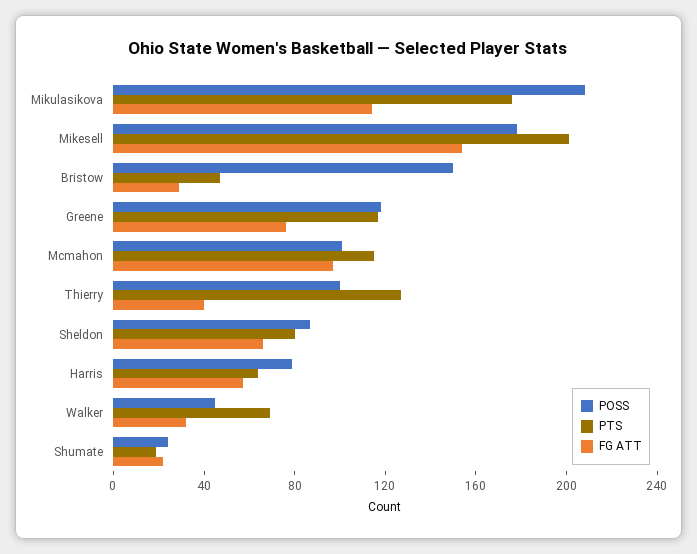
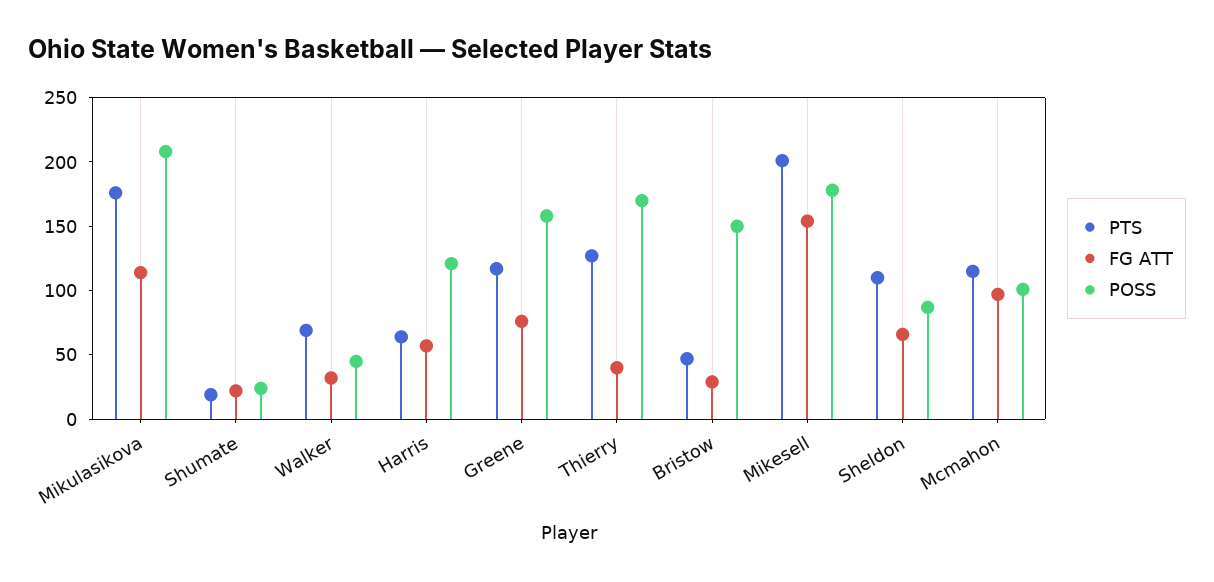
  {
    "POSS": {
      "Mikulasikova": 210,
      "Mikesell": 180,
      "Bristow": 150,
-     "Greene": 120,
+     "Greene": 160,
      "Mcmahon": 100,
-     "Thierry": 100,
+     "Thierry": 170,
      "Sheldon": 90,
-     "Harris": 80,
+     "Harris": 120,
      "Walker": 50,
      "Shumate": 20
    },
    "PTS": {
      "Mikulasikova": 180,
      "Mikesell": 200,
      "Bristow": 50,
      "Greene": 120,
      "Mcmahon": 120,
      "Thierry": 130,
-     "Sheldon": 80,
+     "Sheldon": 110,
      "Harris": 60,
      "Walker": 70,
      "Shumate": 20
    },
    "FG ATT": {
      "Mikulasikova": 110,
      "Mikesell": 150,
      "Bristow": 30,
      "Greene": 80,
      "Mcmahon": 100,
      "Thierry": 40,
      "Sheldon": 70,
      "Harris": 60,
      "Walker": 30,
      "Shumate": 20
    }
  }

